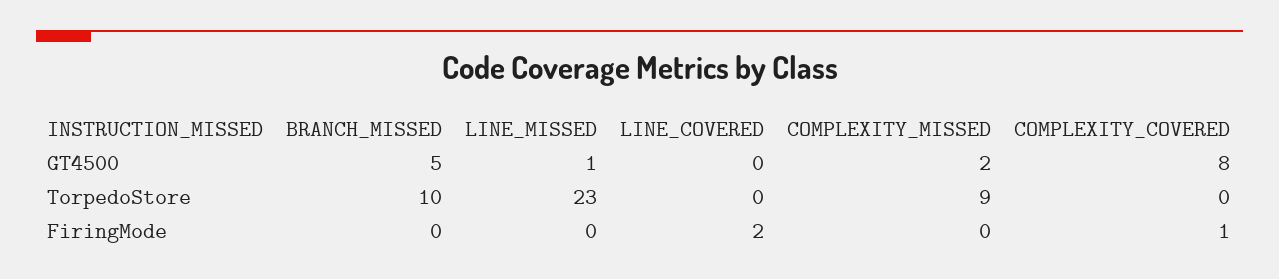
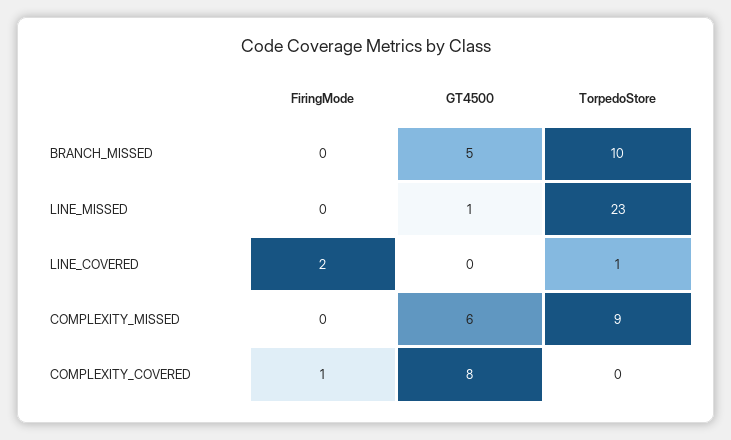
  {
    "BRANCH_MISSED": {
      "GT4500": 5,
      "TorpedoStore": 10,
      "FiringMode": 0
    },
    "LINE_MISSED": {
      "GT4500": 1,
      "TorpedoStore": 23,
      "FiringMode": 0
    },
    "LINE_COVERED": {
      "GT4500": 0,
-     "TorpedoStore": 0,
+     "TorpedoStore": 1,
      "FiringMode": 2
    },
    "COMPLEXITY_MISSED": {
-     "GT4500": 2,
+     "GT4500": 6,
      "TorpedoStore": 9,
      "FiringMode": 0
    },
    "COMPLEXITY_COVERED": {
      "GT4500": 8,
      "TorpedoStore": 0,
      "FiringMode": 1
    }
  }

